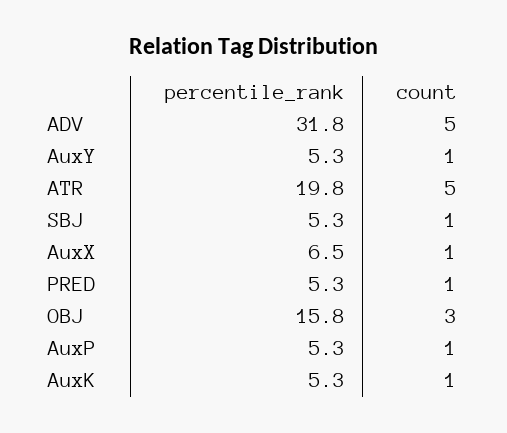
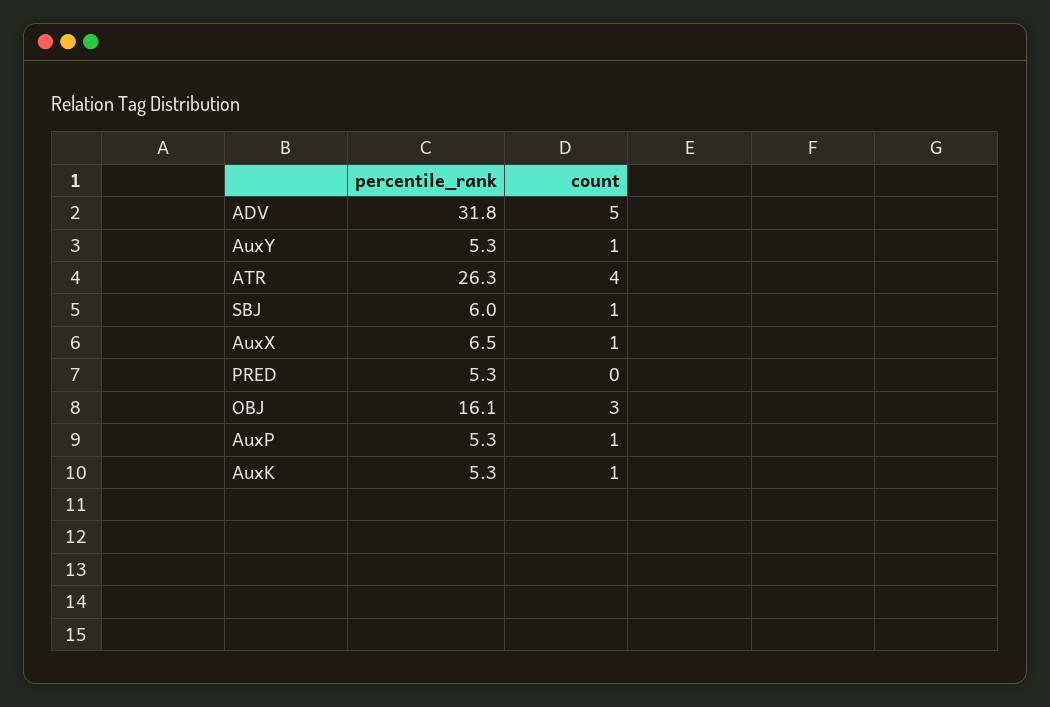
  {
    "percentile_rank": {
      "ADV": 31.8,
      "AuxY": 5.3,
-     "ATR": 19.8,
+     "ATR": 26.3,
-     "SBJ": 5.3,
+     "SBJ": 6,
      "AuxX": 6.5,
      "PRED": 5.3,
-     "OBJ": 15.8,
+     "OBJ": 16.1,
      "AuxP": 5.3,
      "AuxK": 5.3
    },
    "count": {
      "ADV": 5,
      "AuxY": 1,
-     "ATR": 5,
+     "ATR": 4,
      "SBJ": 1,
      "AuxX": 1,
-     "PRED": 1,
+     "PRED": 0,
      "OBJ": 3,
      "AuxP": 1,
      "AuxK": 1
    }
  }

